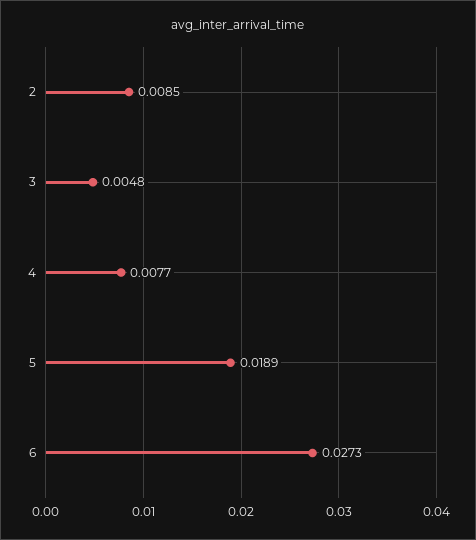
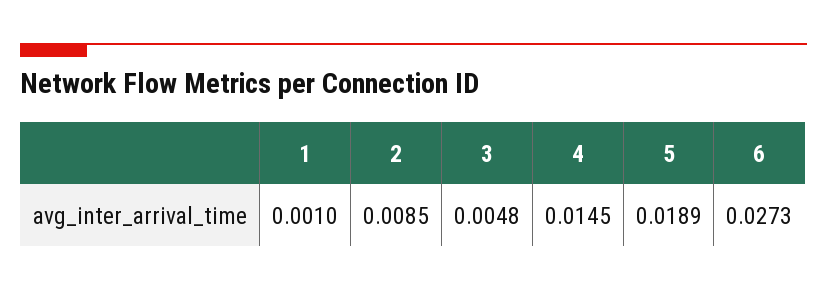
  {
    "2": 0.0085,
    "3": 0.0048,
-   "4": 0.0077,
+   "4": 0.0145,
    "5": 0.0189,
-   "6": 0.0273
+   "6": 0.0273,
+   "1": 0.001
  }

